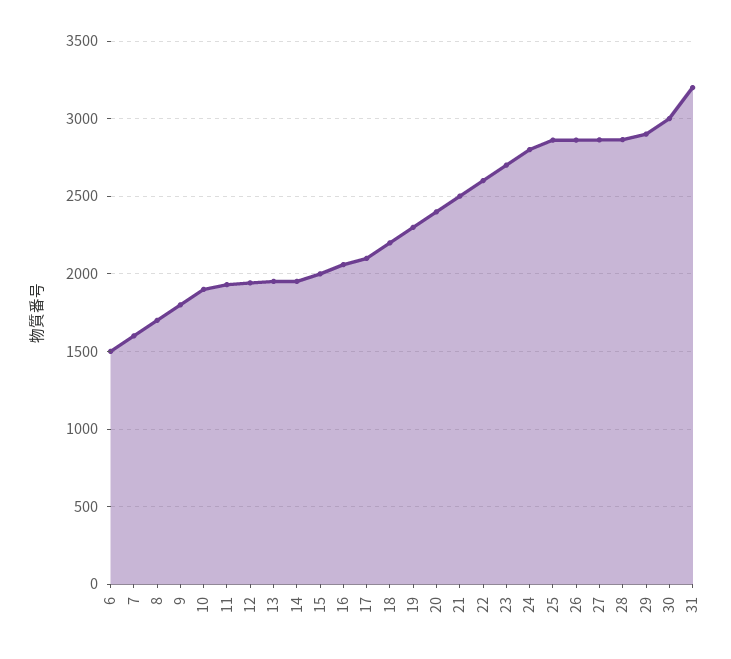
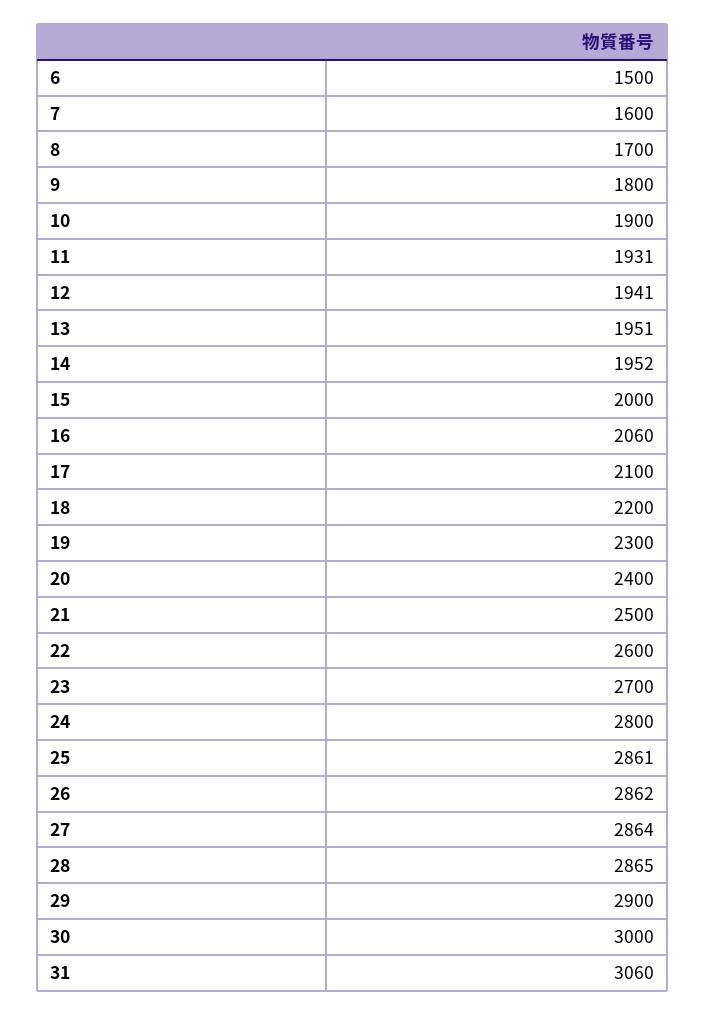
  {
    "6": 1500,
    "7": 1600,
    "8": 1700,
    "9": 1800,
    "10": 1900,
    "11": 1931,
    "12": 1941,
    "13": 1951,
    "14": 1952,
    "15": 2000,
    "16": 2060,
    "17": 2100,
    "18": 2200,
    "19": 2300,
    "20": 2400,
    "21": 2500,
    "22": 2600,
    "23": 2700,
    "24": 2800,
    "25": 2861,
    "26": 2862,
    "27": 2864,
    "28": 2865,
    "29": 2900,
    "30": 3000,
-   "31": 3200
+   "31": 3060
  }

